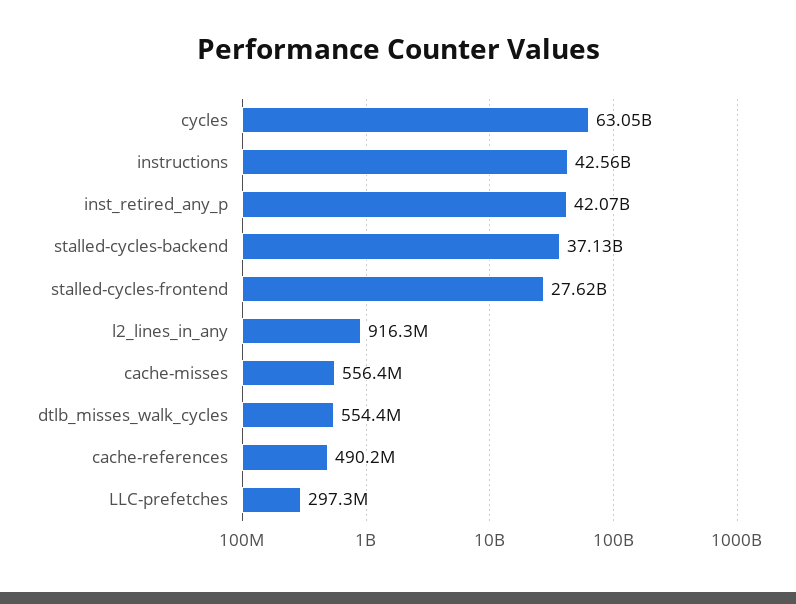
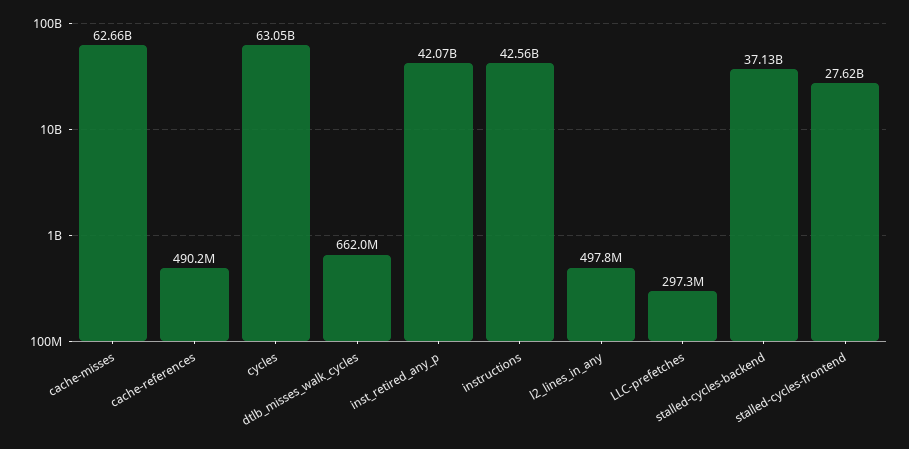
  {
    "cycles": 63050000000,
    "instructions": 42560000000,
    "inst_retired_any_p": 42070000000,
    "stalled-cycles-backend": 37130000000,
    "stalled-cycles-frontend": 27620000000,
-   "l2_lines_in_any": 916300000,
+   "l2_lines_in_any": 497800000,
-   "cache-misses": 556400000,
+   "cache-misses": 62660000000,
-   "dtlb_misses_walk_cycles": 554400000,
+   "dtlb_misses_walk_cycles": 662000000,
    "cache-references": 490200000,
    "LLC-prefetches": 297300000
  }

